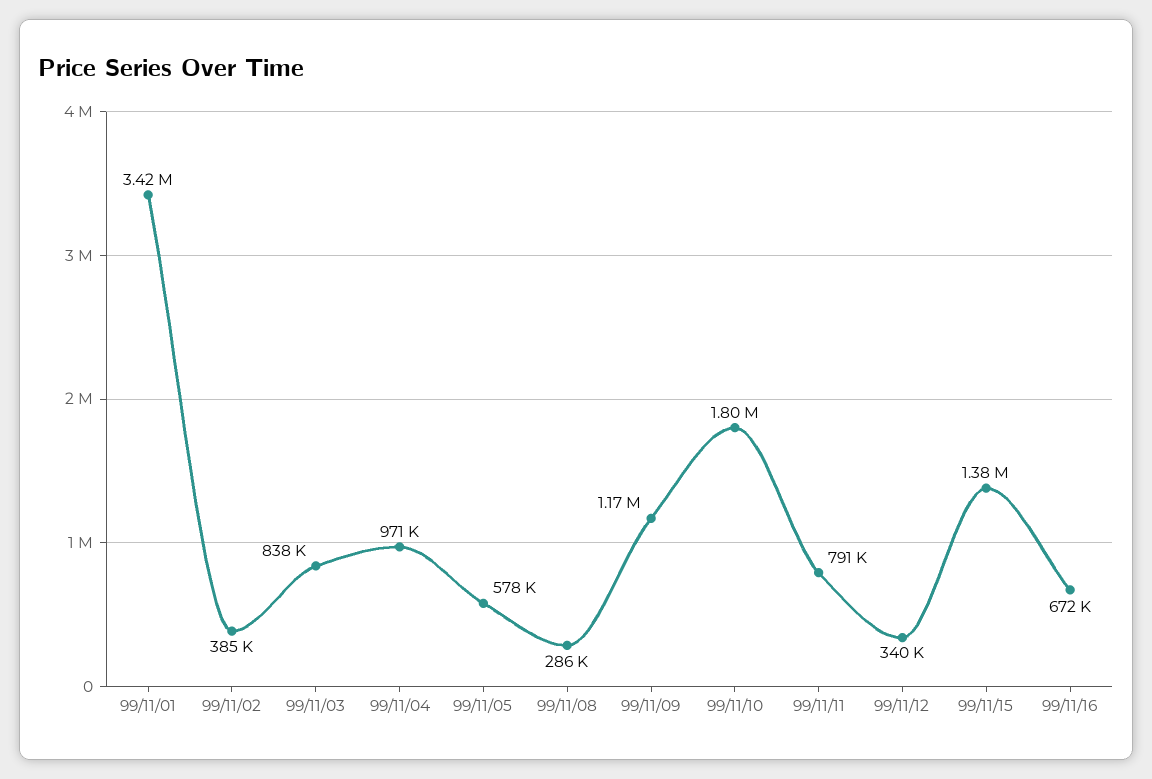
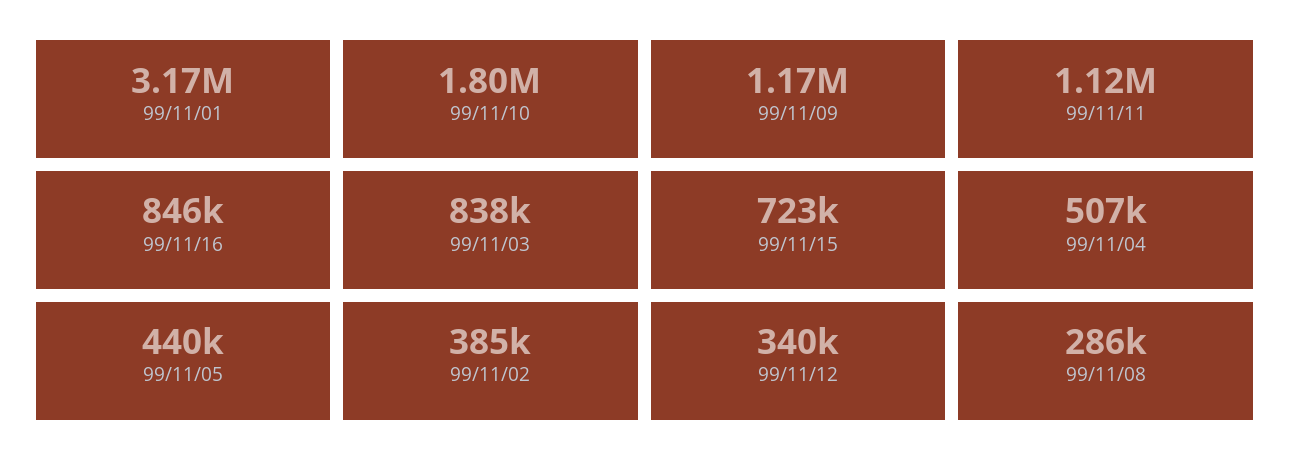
  {
-   "99/11/01": 3420000,
+   "99/11/01": 3170000,
    "99/11/02": 385000,
    "99/11/03": 838000,
-   "99/11/04": 971000,
+   "99/11/04": 507000,
-   "99/11/05": 578000,
+   "99/11/05": 440000,
    "99/11/08": 286000,
    "99/11/09": 1170000,
    "99/11/10": 1800000,
-   "99/11/11": 791000,
+   "99/11/11": 1120000,
    "99/11/12": 340000,
-   "99/11/15": 1380000,
+   "99/11/15": 723000,
-   "99/11/16": 672000
+   "99/11/16": 846000
  }

